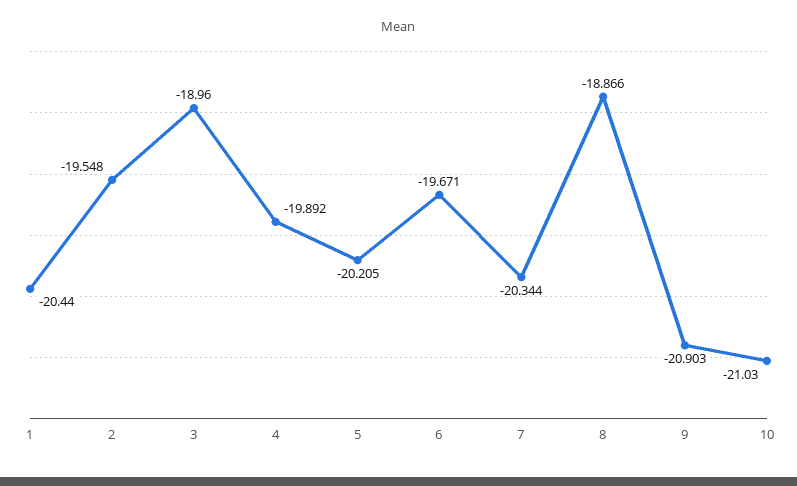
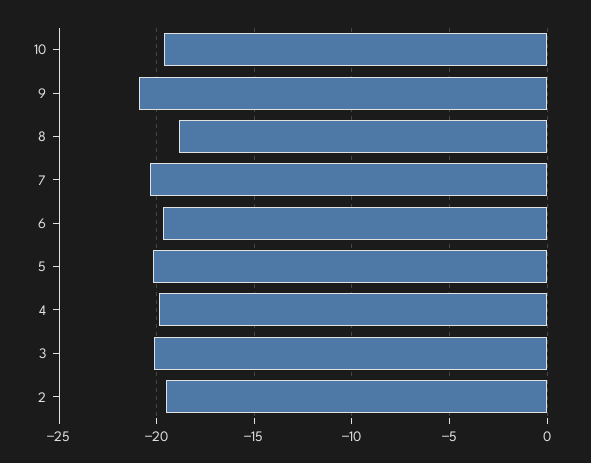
  {
-   "1": -20.44,
    "2": -19.548,
-   "3": -18.96,
+   "3": -20,
    "4": -19.892,
    "5": -20.205,
    "6": -19.671,
    "7": -20.344,
    "8": -18.866,
    "9": -20.903,
-   "10": -21.03
+   "10": -19.5
  }

